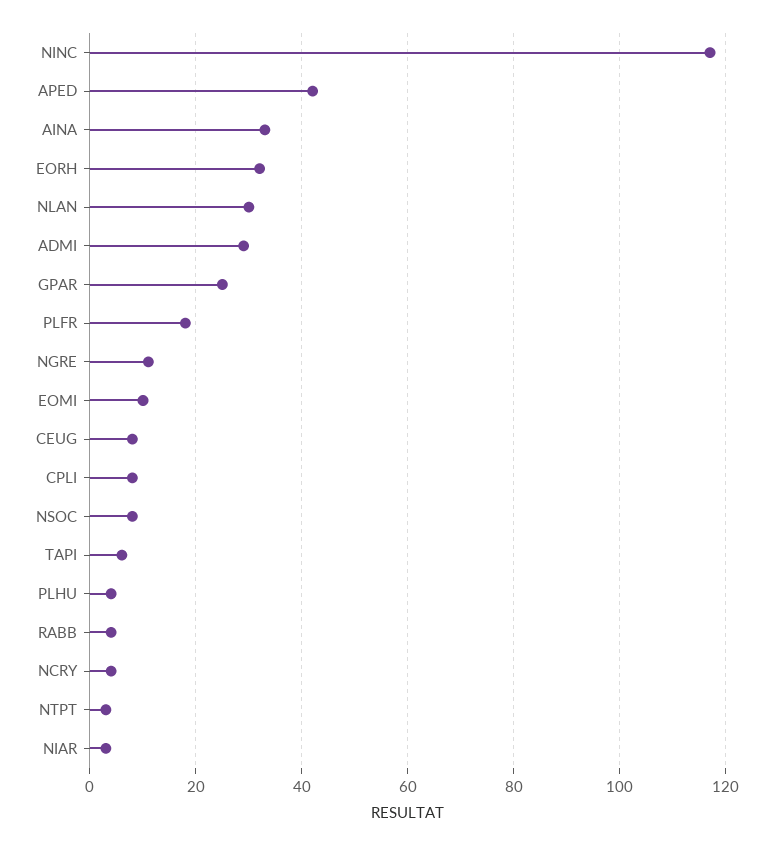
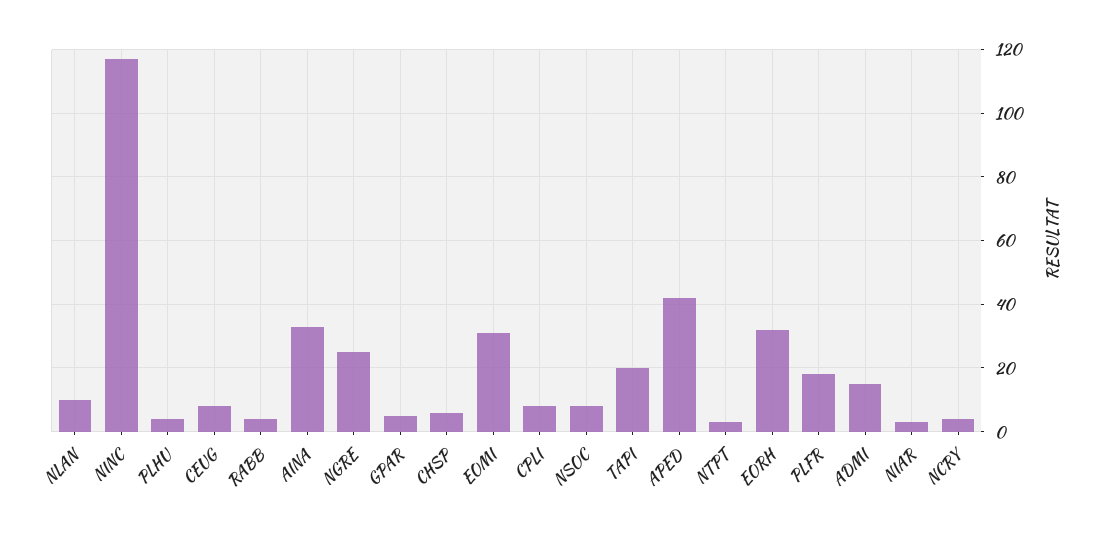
  {
    "NINC": 115,
    "APED": 40,
    "AINA": 35,
    "EORH": 30,
-   "NLAN": 30,
+   "NLAN": 10,
-   "ADMI": 30,
+   "ADMI": 15,
-   "GPAR": 25,
+   "GPAR": 5,
    "PLFR": 20,
-   "NGRE": 10,
+   "NGRE": 25,
-   "EOMI": 10,
+   "EOMI": 30,
    "CEUG": 10,
    "CPLI": 10,
    "NSOC": 10,
-   "TAPI": 5,
+   "TAPI": 20,
    "PLHU": 5,
    "RABB": 5,
    "NCRY": 5,
    "NTPT": 5,
-   "NIAR": 5
+   "NIAR": 5,
+   "CHSP": 5
  }

